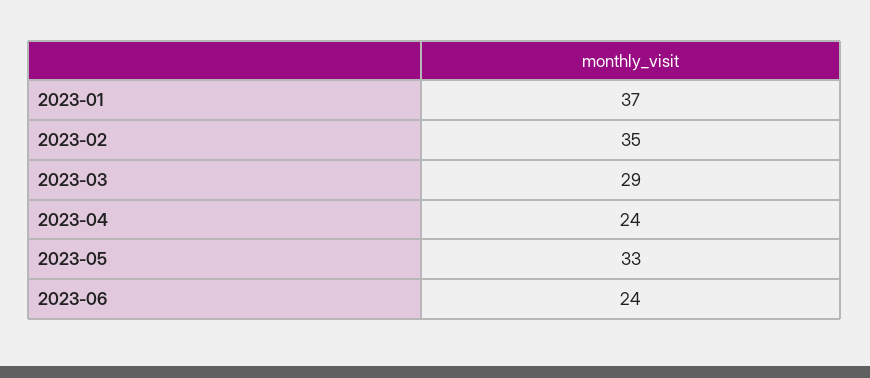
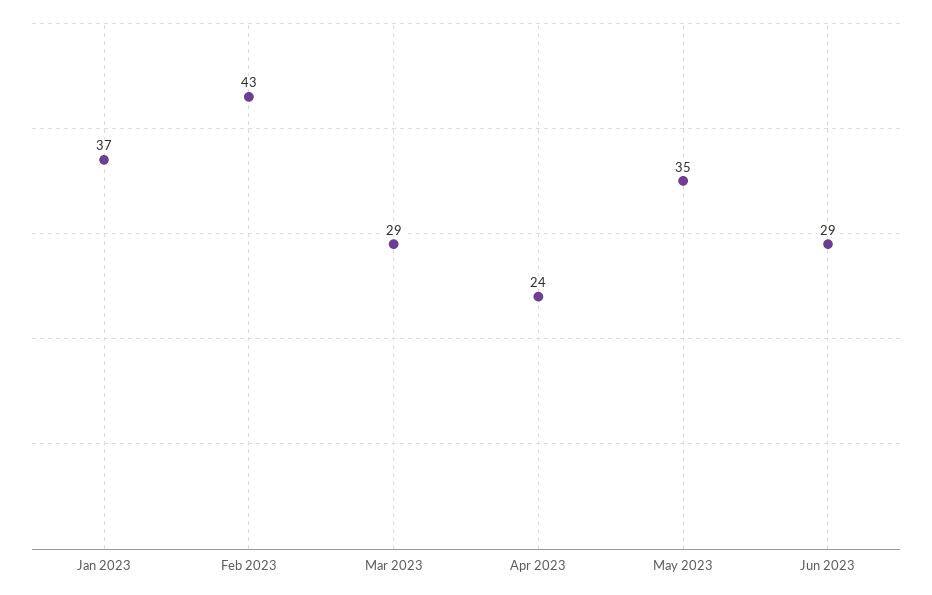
  {
    "2023-01": 37,
-   "2023-02": 35,
+   "2023-02": 43,
    "2023-03": 29,
    "2023-04": 24,
-   "2023-05": 33,
+   "2023-05": 35,
-   "2023-06": 24
+   "2023-06": 29
  }

